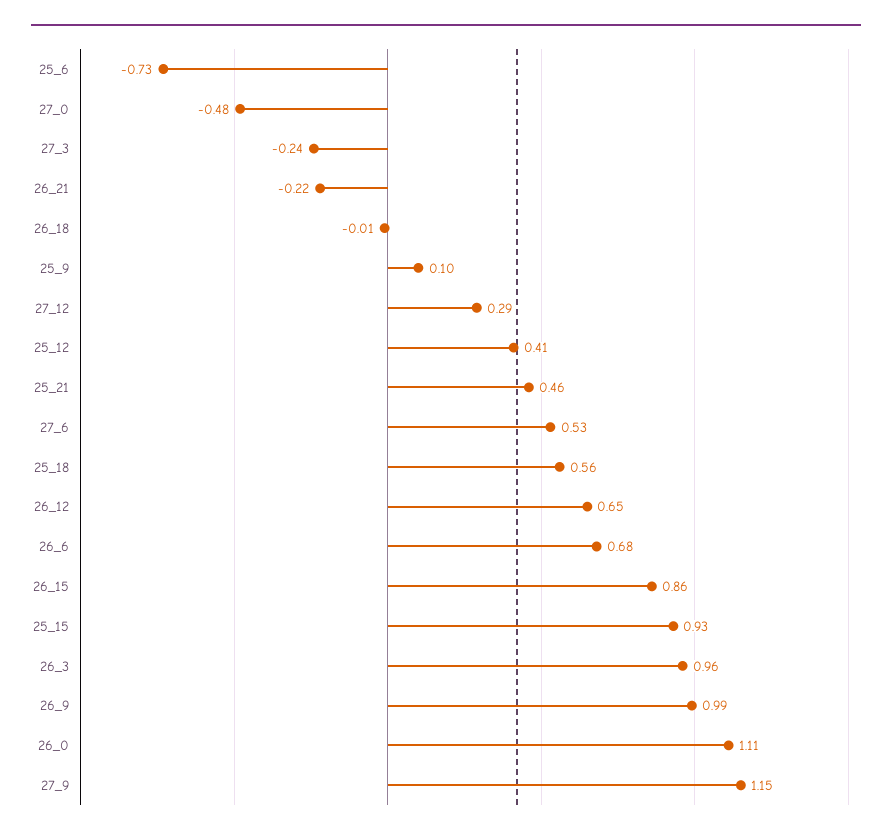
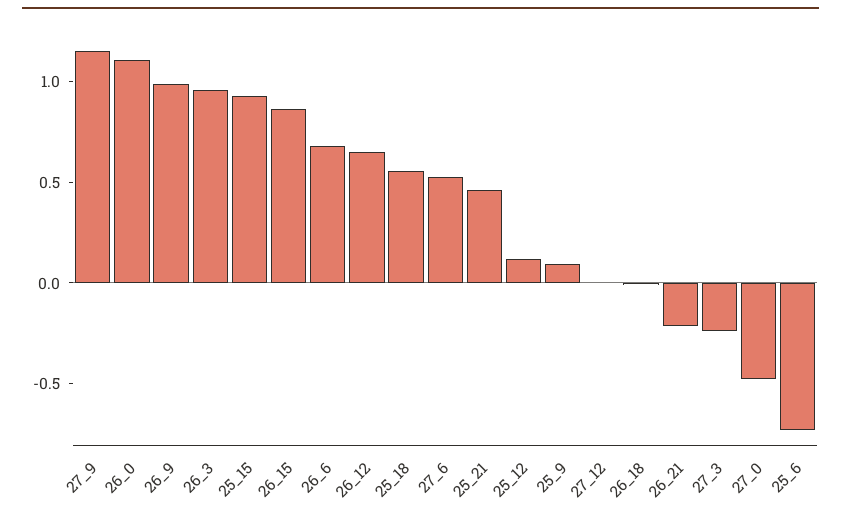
  {
    "25_6": -0.73,
    "27_0": -0.48,
    "27_3": -0.24,
    "26_21": -0.22,
    "26_18": -0.01,
    "25_9": 0.1,
-   "27_12": 0.29,
+   "27_12": 0,
-   "25_12": 0.41,
+   "25_12": 0.1,
    "25_21": 0.46,
    "27_6": 0.53,
    "25_18": 0.56,
    "26_12": 0.65,
    "26_6": 0.68,
    "26_15": 0.86,
    "25_15": 0.93,
    "26_3": 0.96,
    "26_9": 0.99,
    "26_0": 1.11,
    "27_9": 1.15
  }

